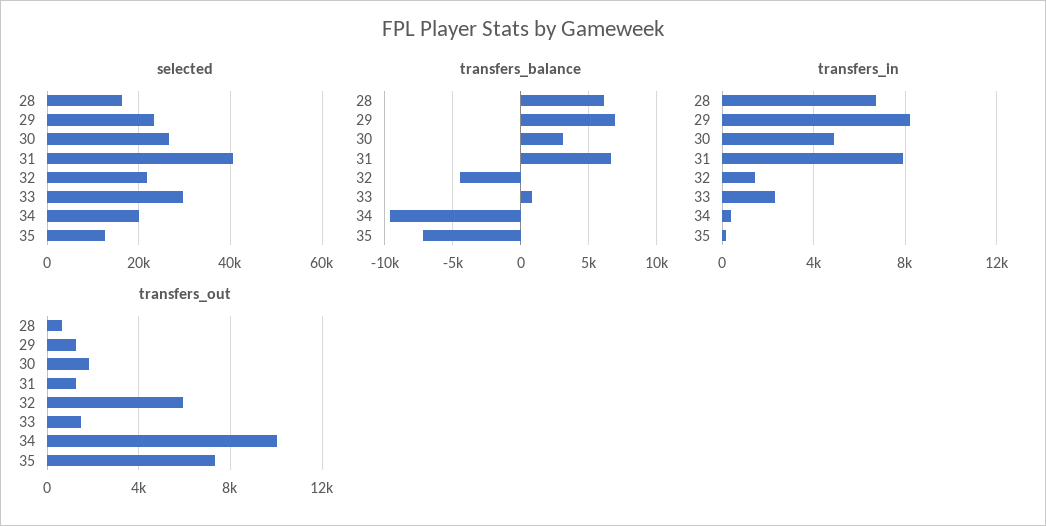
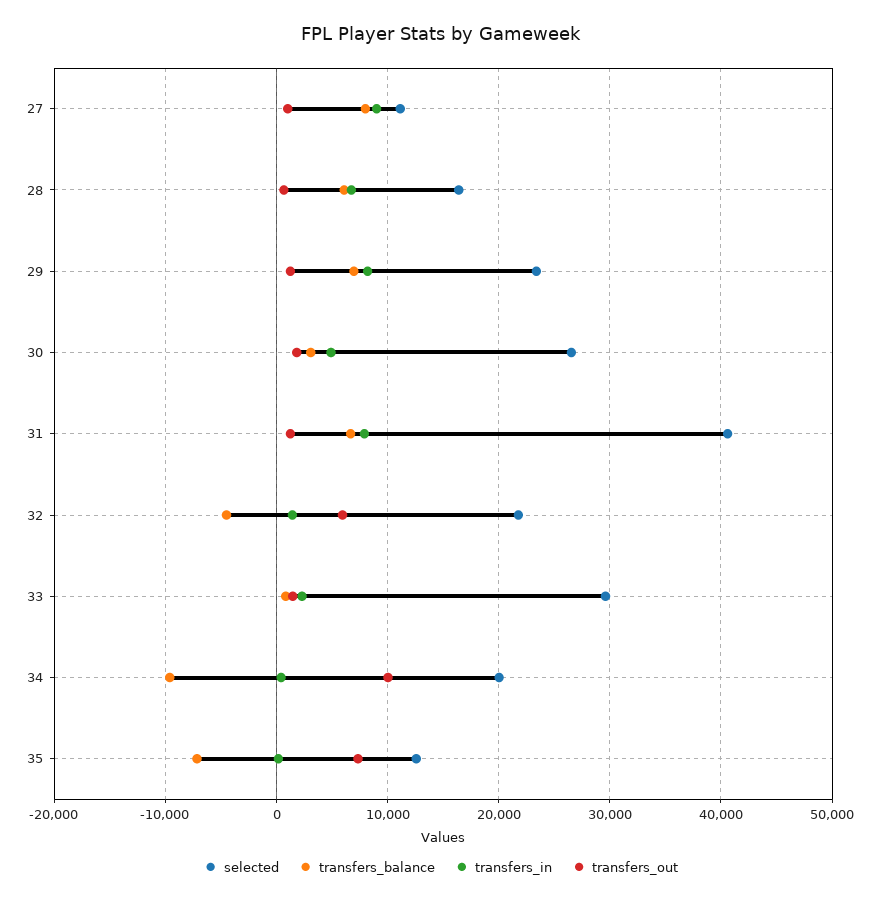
  {
    "selected": {
      "28": 16000,
      "29": 23000,
      "30": 27000,
      "31": 41000,
      "32": 22000,
      "33": 30000,
      "34": 20000,
-     "35": 13000
+     "35": 13000,
+     "27": 11000
    },
    "transfers_balance": {
      "28": 6000,
      "29": 7000,
      "30": 3000,
      "31": 6500,
      "32": -4500,
      "33": 1000,
      "34": -9500,
-     "35": -7000
+     "35": -7000,
+     "27": 8000
    },
    "transfers_in": {
      "28": 6500,
      "29": 8000,
      "30": 5000,
      "31": 8000,
      "32": 1500,
      "33": 2500,
      "34": 500,
-     "35": 0
+     "35": 0,
+     "27": 9000
    },
    "transfers_out": {
      "28": 500,
      "29": 1000,
      "30": 2000,
      "31": 1000,
      "32": 6000,
      "33": 1500,
      "34": 10000,
-     "35": 7500
+     "35": 7500,
+     "27": 1000
    }
  }

